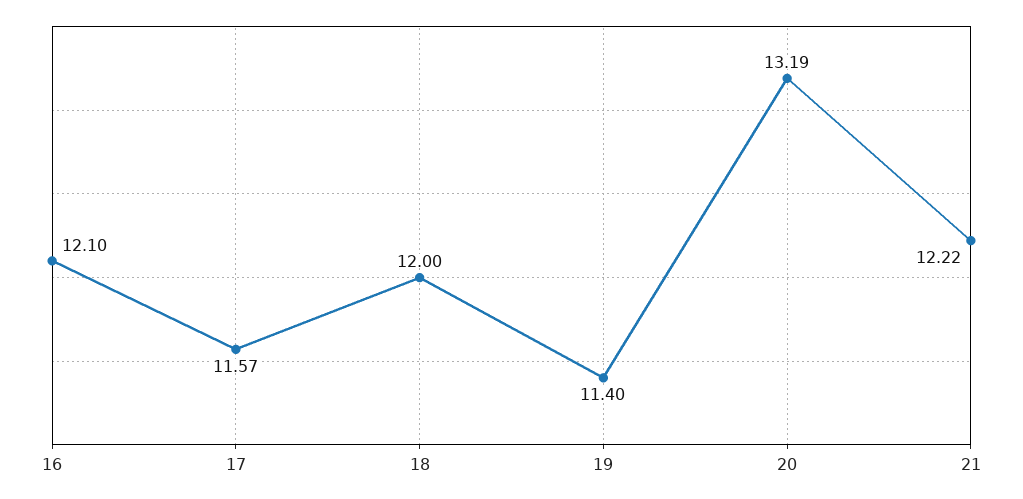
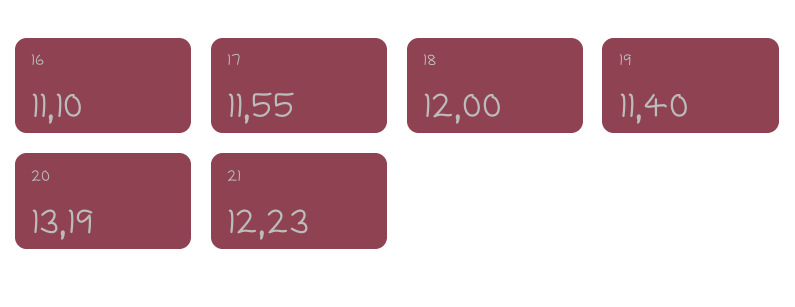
  {
-   "16": 12.1,
+   "16": 11.1,
-   "17": 11.57,
+   "17": 11.55,
    "18": 12,
    "19": 11.4,
    "20": 13.19,
-   "21": 12.22
+   "21": 12.23
  }

